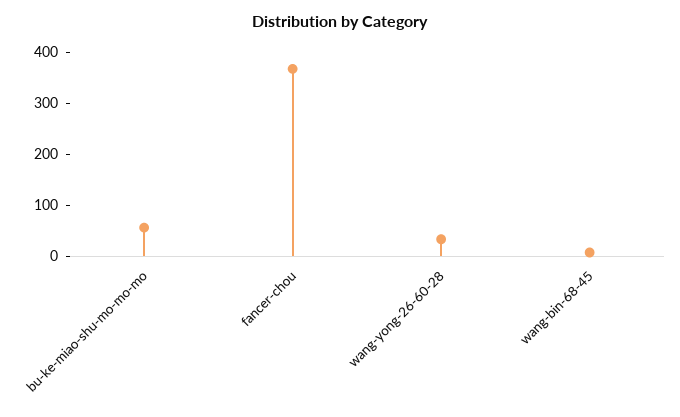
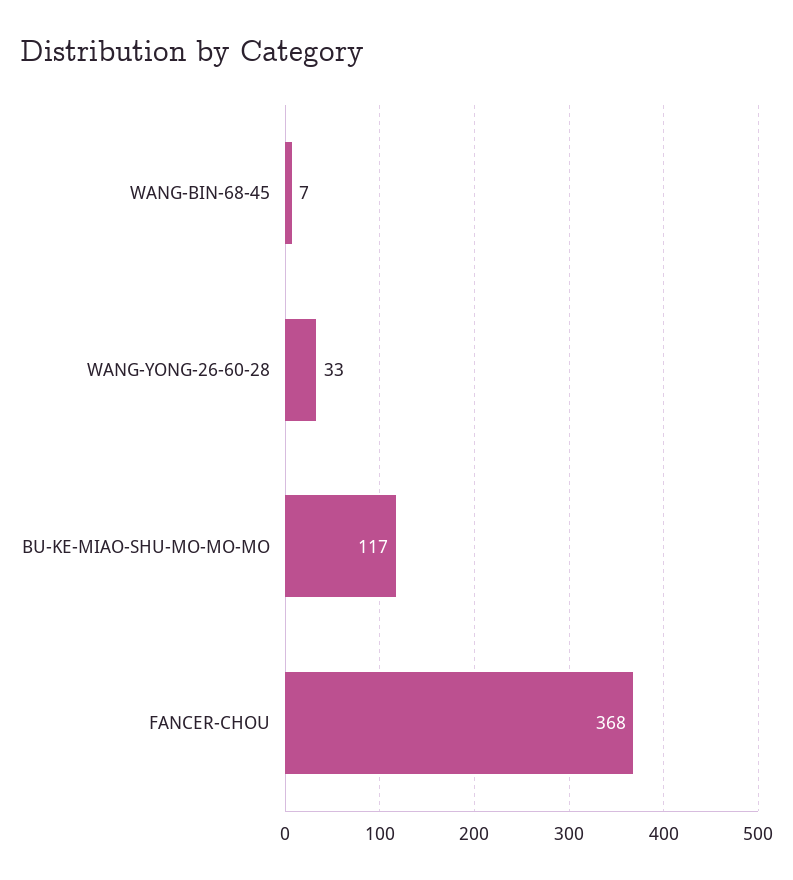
  {
-   "bu-ke-miao-shu-mo-mo-mo": 60,
+   "bu-ke-miao-shu-mo-mo-mo": 117,
    "fancer-chou": 368,
    "wang-yong-26-60-28": 33,
    "wang-bin-68-45": 7
  }

